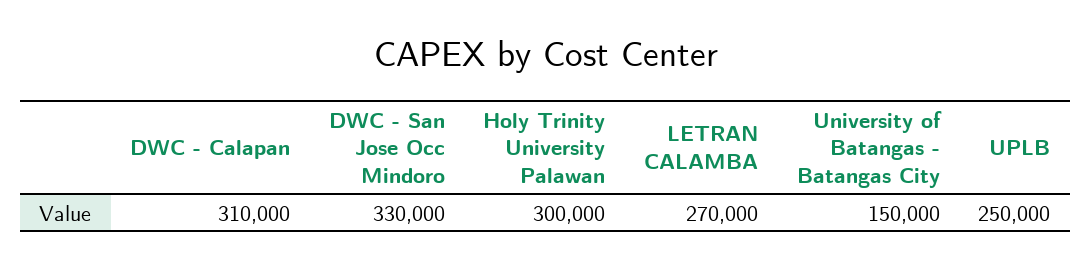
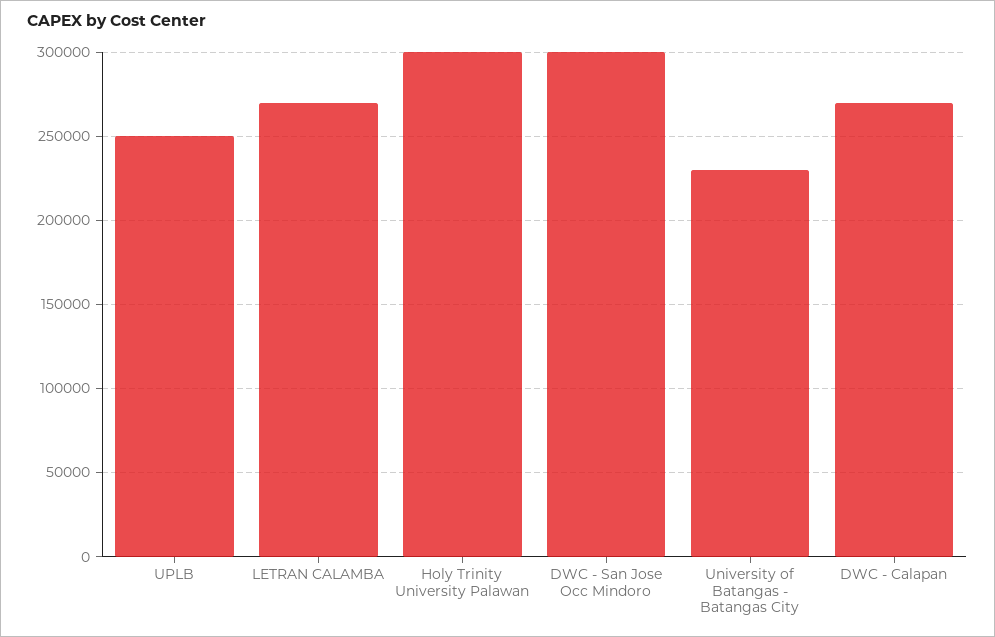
  {
-   "DWC - Calapan": 310000,
+   "DWC - Calapan": 270000,
-   "DWC - San Jose Occ Mindoro": 330000,
+   "DWC - San Jose Occ Mindoro": 300000,
    "Holy Trinity University Palawan": 300000,
    "LETRAN CALAMBA": 270000,
-   "University of Batangas - Batangas City": 150000,
+   "University of Batangas - Batangas City": 230000,
    "UPLB": 250000
  }

